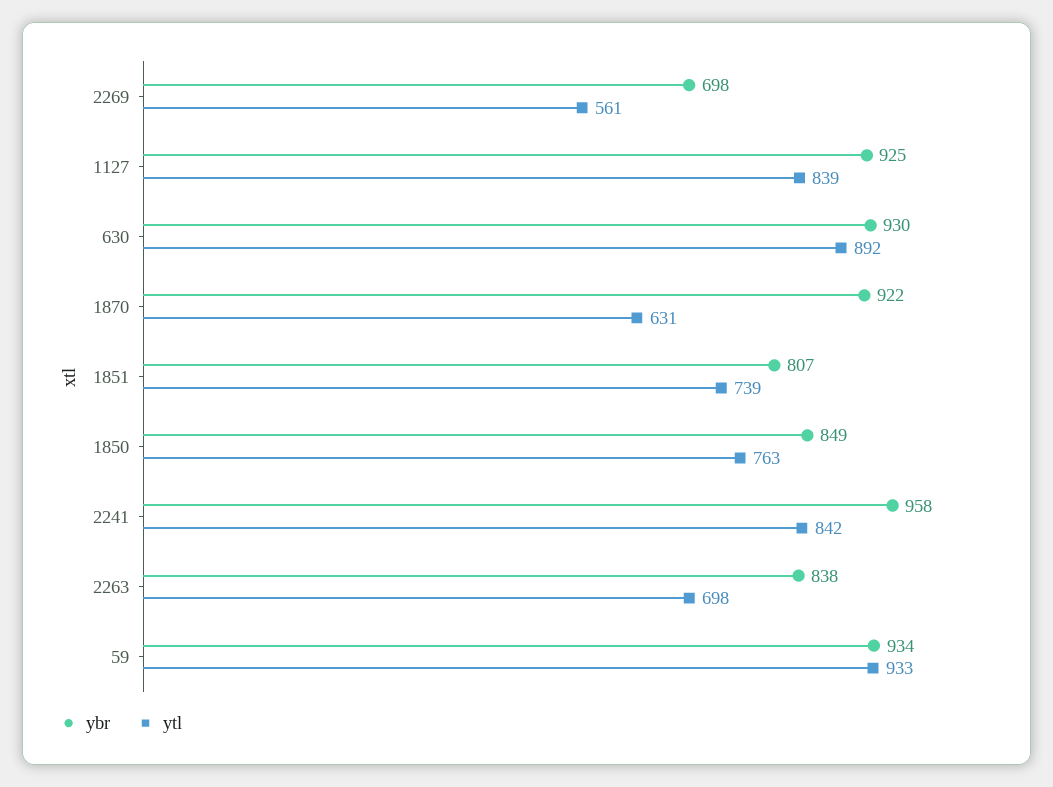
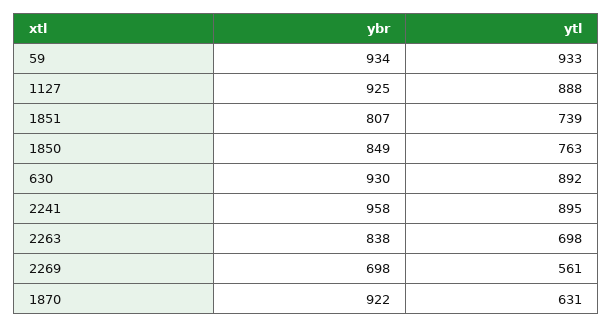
  {
    "ybr": {
      "2269": 698,
      "1127": 925,
      "630": 930,
      "1870": 922,
      "1851": 807,
      "1850": 849,
      "2241": 958,
      "2263": 838,
      "59": 934
    },
    "ytl": {
      "2269": 561,
-     "1127": 839,
+     "1127": 888,
      "630": 892,
      "1870": 631,
      "1851": 739,
      "1850": 763,
-     "2241": 842,
+     "2241": 895,
      "2263": 698,
      "59": 933
    }
  }

